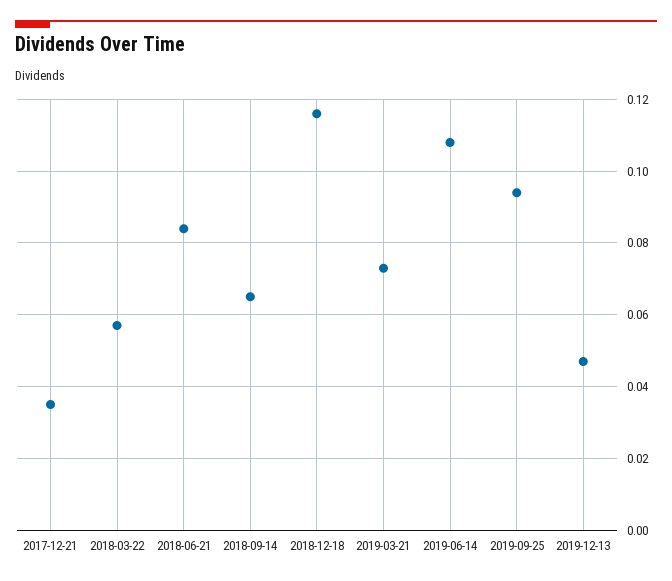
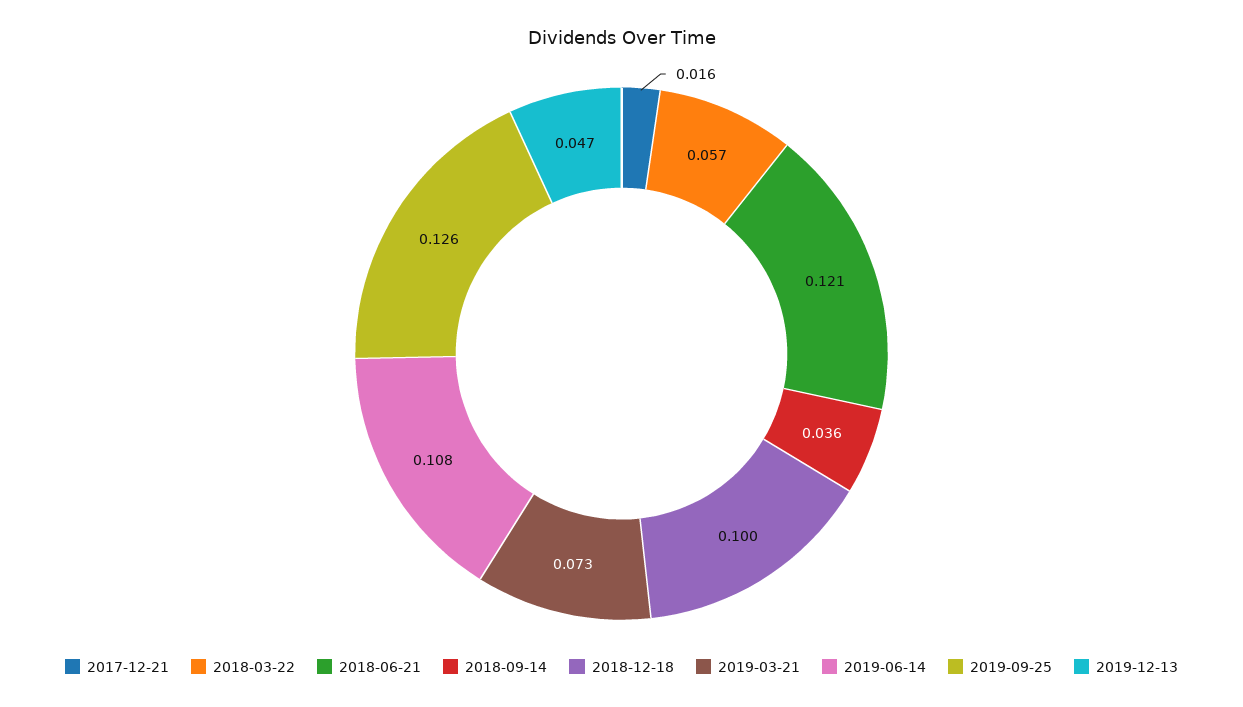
  {
-   "2017-12-21": 0.035,
+   "2017-12-21": 0.016,
    "2018-03-22": 0.057,
-   "2018-06-21": 0.085,
+   "2018-06-21": 0.121,
-   "2018-09-14": 0.065,
+   "2018-09-14": 0.036,
-   "2018-12-18": 0.115,
+   "2018-12-18": 0.1,
    "2019-03-21": 0.073,
    "2019-06-14": 0.108,
-   "2019-09-25": 0.095,
+   "2019-09-25": 0.126,
    "2019-12-13": 0.047
  }

